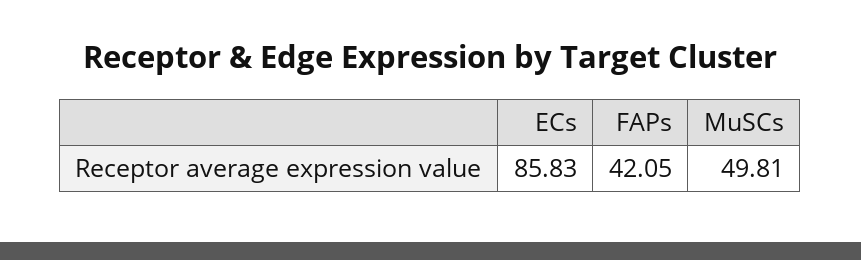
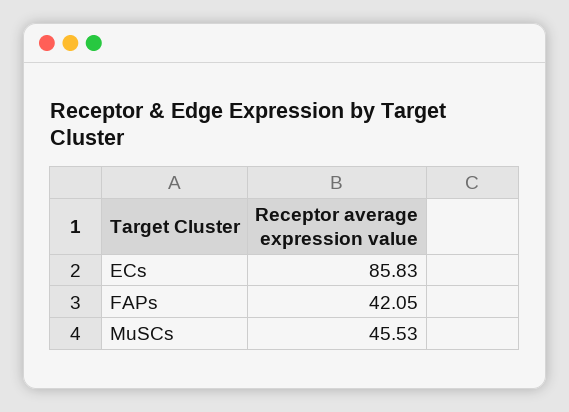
  {
    "ECs": 85.83,
    "FAPs": 42.05,
-   "MuSCs": 49.81
+   "MuSCs": 45.53
  }

